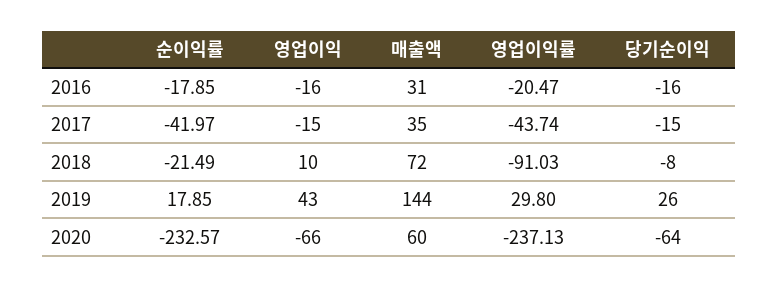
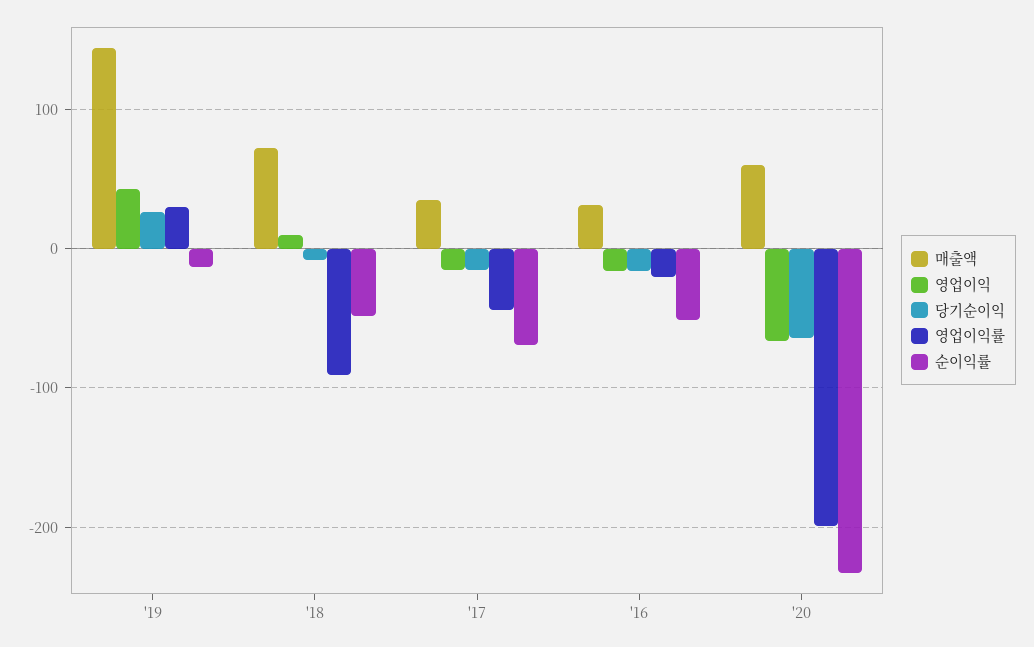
  {
    "순이익률": {
-     "2016": -17.85,
+     "2016": -50,
-     "2017": -41.97,
+     "2017": -70,
-     "2018": -21.49,
+     "2018": -50,
-     "2019": 17.85,
+     "2019": -10,
      "2020": -232.57
    },
    "영업이익": {
      "2016": -16,
      "2017": -15,
      "2018": 10,
      "2019": 43,
      "2020": -66
    },
    "매출액": {
      "2016": 31,
      "2017": 35,
      "2018": 72,
      "2019": 144,
      "2020": 60
    },
    "영업이익률": {
      "2016": -20.47,
      "2017": -43.74,
      "2018": -91.03,
      "2019": 29.8,
-     "2020": -237.13
+     "2020": -200
    },
    "당기순이익": {
      "2016": -16,
      "2017": -15,
      "2018": -8,
      "2019": 26,
      "2020": -64
    }
  }

